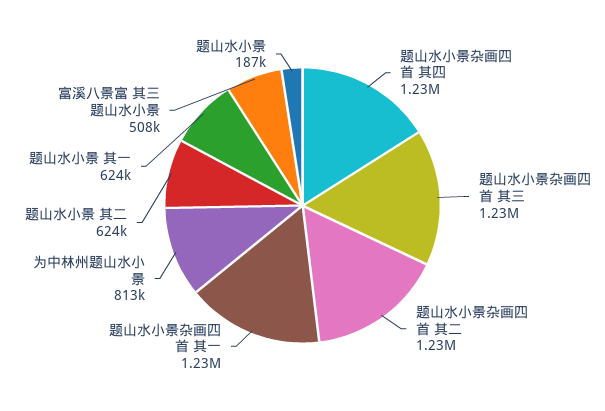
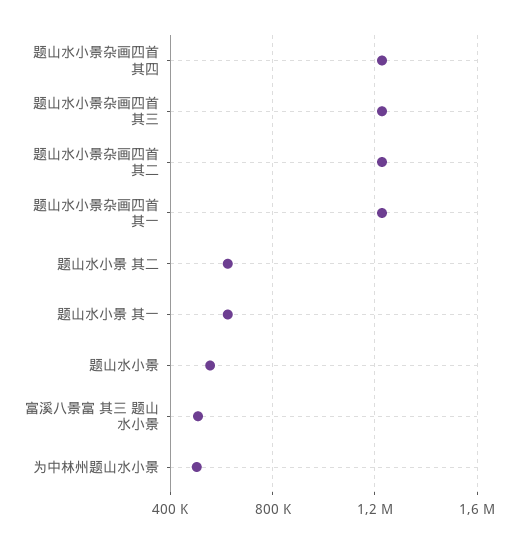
  {
    "题山水小景杂画四首 其四": 1230000,
    "题山水小景杂画四首 其三": 1230000,
    "题山水小景杂画四首 其二": 1230000,
    "题山水小景杂画四首 其一": 1230000,
-   "为中林州题山水小景": 813000,
+   "为中林州题山水小景": 500000,
    "题山水小景 其二": 624000,
    "题山水小景 其一": 624000,
    "富溪八景富 其三 题山水小景": 508000,
-   "题山水小景": 187000
+   "题山水小景": 550000
  }

